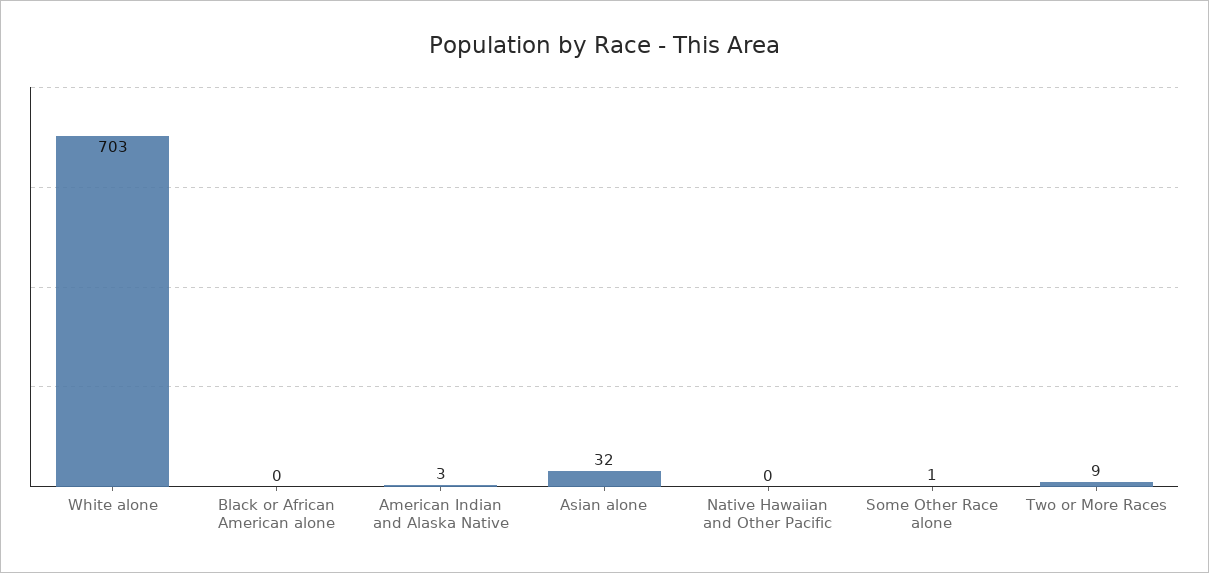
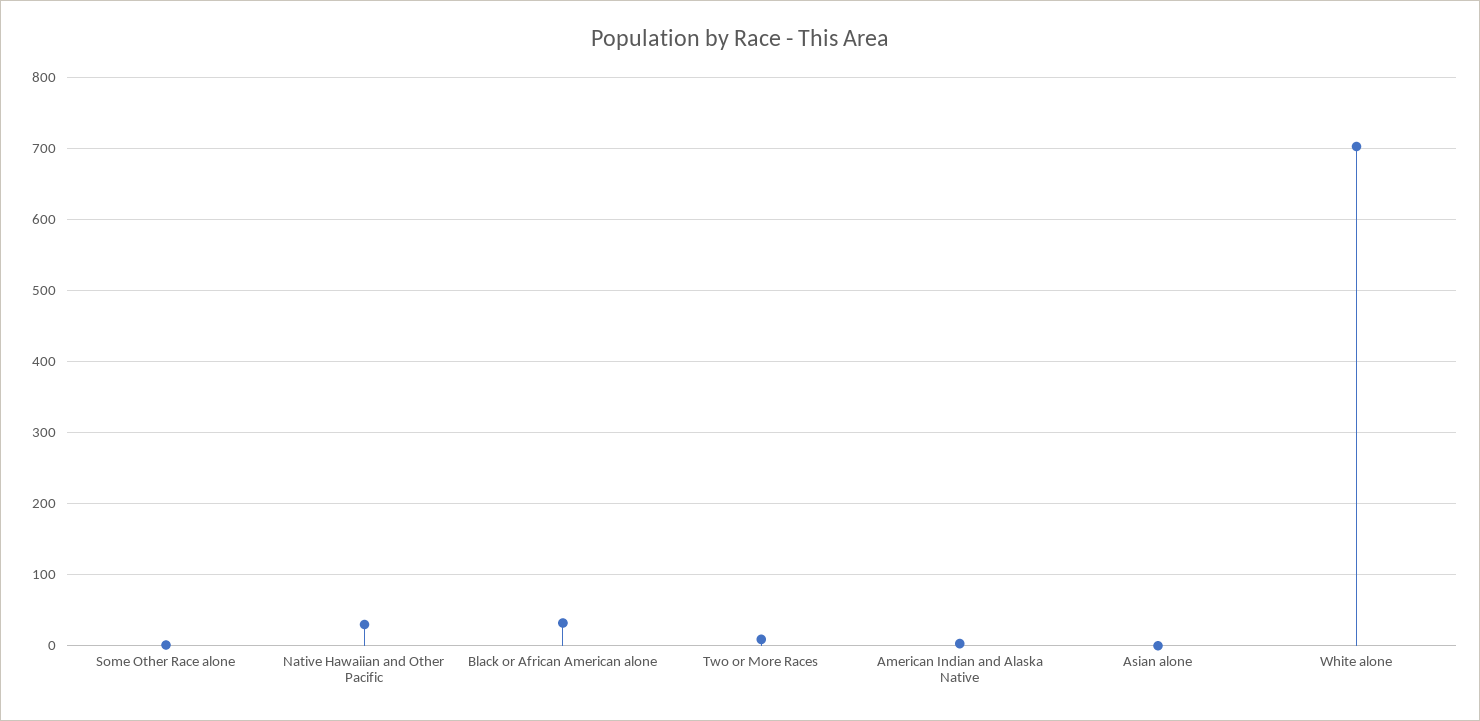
  {
    "White alone": 703,
-   "Black or African American alone": 0,
+   "Black or African American alone": 30,
    "American Indian and Alaska Native": 3,
-   "Asian alone": 32,
+   "Asian alone": 0,
-   "Native Hawaiian and Other Pacific": 0,
+   "Native Hawaiian and Other Pacific": 30,
    "Some Other Race alone": 1,
    "Two or More Races": 9
  }

